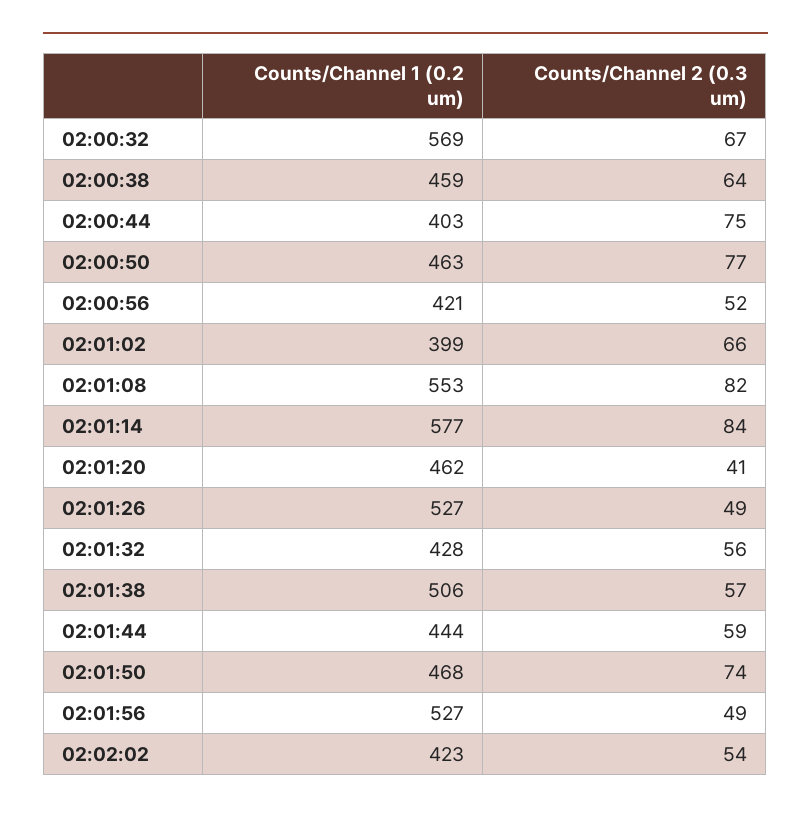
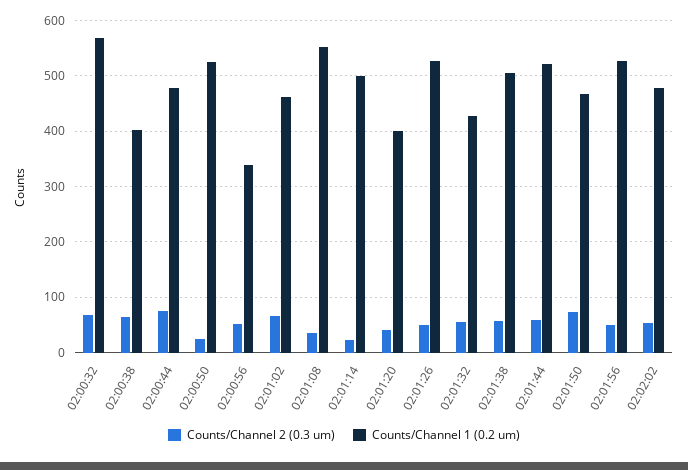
  {
    "Counts/Channel 1 (0.2 um)": {
      "02:00:32": 569,
-     "02:00:38": 459,
+     "02:00:38": 400,
-     "02:00:44": 403,
+     "02:00:44": 480,
-     "02:00:50": 463,
+     "02:00:50": 520,
-     "02:00:56": 421,
+     "02:00:56": 340,
-     "02:01:02": 399,
+     "02:01:02": 460,
      "02:01:08": 553,
-     "02:01:14": 577,
+     "02:01:14": 500,
-     "02:01:20": 462,
+     "02:01:20": 400,
      "02:01:26": 527,
      "02:01:32": 428,
      "02:01:38": 506,
-     "02:01:44": 444,
+     "02:01:44": 520,
      "02:01:50": 468,
      "02:01:56": 527,
-     "02:02:02": 423
+     "02:02:02": 480
    },
    "Counts/Channel 2 (0.3 um)": {
      "02:00:32": 67,
      "02:00:38": 64,
      "02:00:44": 75,
-     "02:00:50": 77,
+     "02:00:50": 20,
      "02:00:56": 52,
      "02:01:02": 66,
-     "02:01:08": 82,
+     "02:01:08": 40,
-     "02:01:14": 84,
+     "02:01:14": 20,
      "02:01:20": 41,
      "02:01:26": 49,
      "02:01:32": 56,
      "02:01:38": 57,
      "02:01:44": 59,
      "02:01:50": 74,
      "02:01:56": 49,
      "02:02:02": 54
    }
  }

